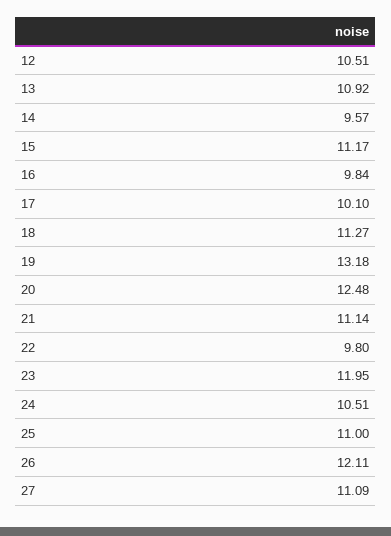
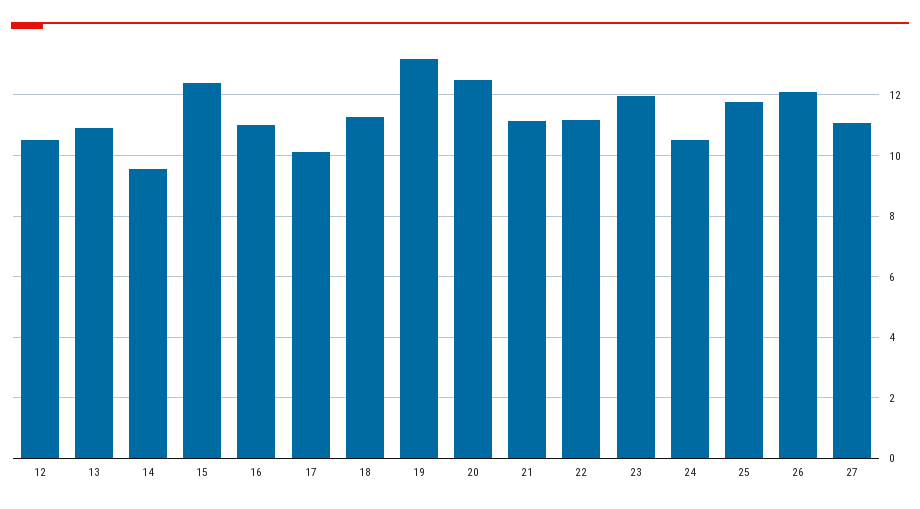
  {
    "12": 10.51,
    "13": 10.92,
    "14": 9.57,
-   "15": 11.17,
+   "15": 12.4,
-   "16": 9.84,
+   "16": 11,
    "17": 10.1,
    "18": 11.27,
    "19": 13.18,
    "20": 12.48,
    "21": 11.14,
-   "22": 9.8,
+   "22": 11.2,
    "23": 11.95,
    "24": 10.51,
-   "25": 11,
+   "25": 11.8,
    "26": 12.11,
    "27": 11.09
  }

